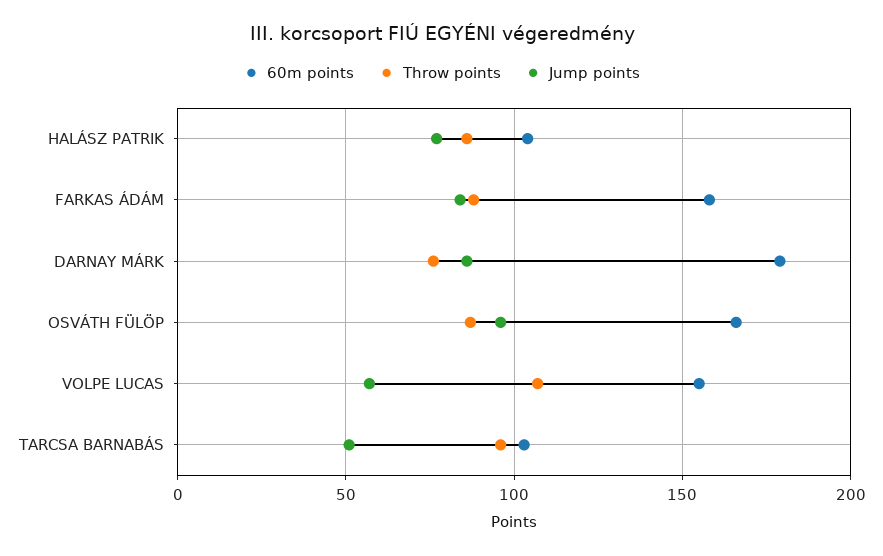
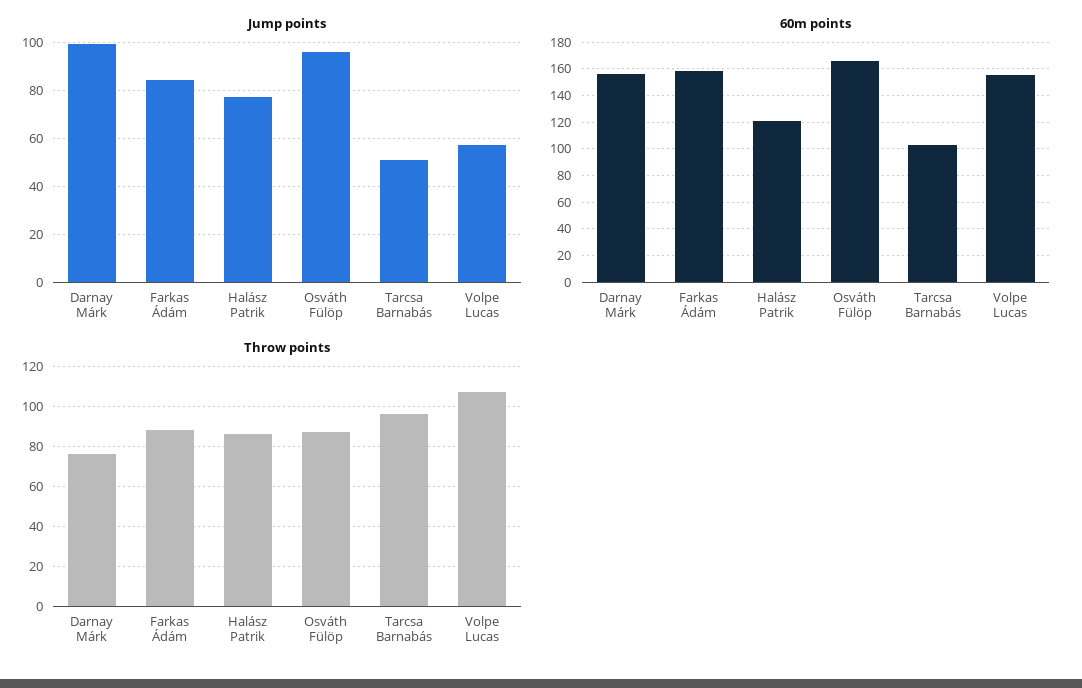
  {
    "60m points": {
-     "HALÁSZ PATRIK": 105,
+     "HALÁSZ PATRIK": 120,
      "FARKAS ÁDÁM": 160,
-     "DARNAY MÁRK": 180,
+     "DARNAY MÁRK": 155,
      "OSVÁTH FÜLÖP": 165,
      "VOLPE LUCAS": 155,
      "TARCSA BARNABÁS": 105
    },
    "Throw points": {
      "HALÁSZ PATRIK": 85,
      "FARKAS ÁDÁM": 90,
      "DARNAY MÁRK": 75,
      "OSVÁTH FÜLÖP": 85,
      "VOLPE LUCAS": 105,
      "TARCSA BARNABÁS": 95
    },
    "Jump points": {
      "HALÁSZ PATRIK": 75,
      "FARKAS ÁDÁM": 85,
-     "DARNAY MÁRK": 85,
+     "DARNAY MÁRK": 100,
      "OSVÁTH FÜLÖP": 95,
      "VOLPE LUCAS": 55,
      "TARCSA BARNABÁS": 50
    }
  }

